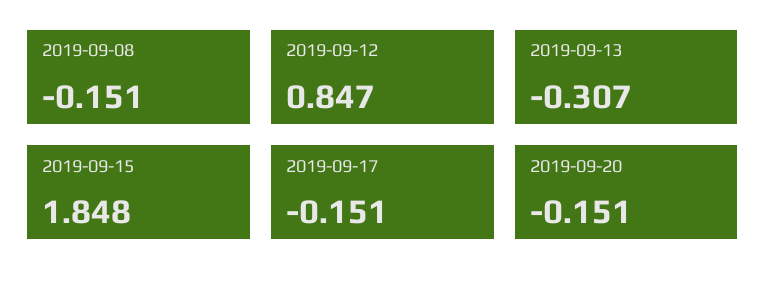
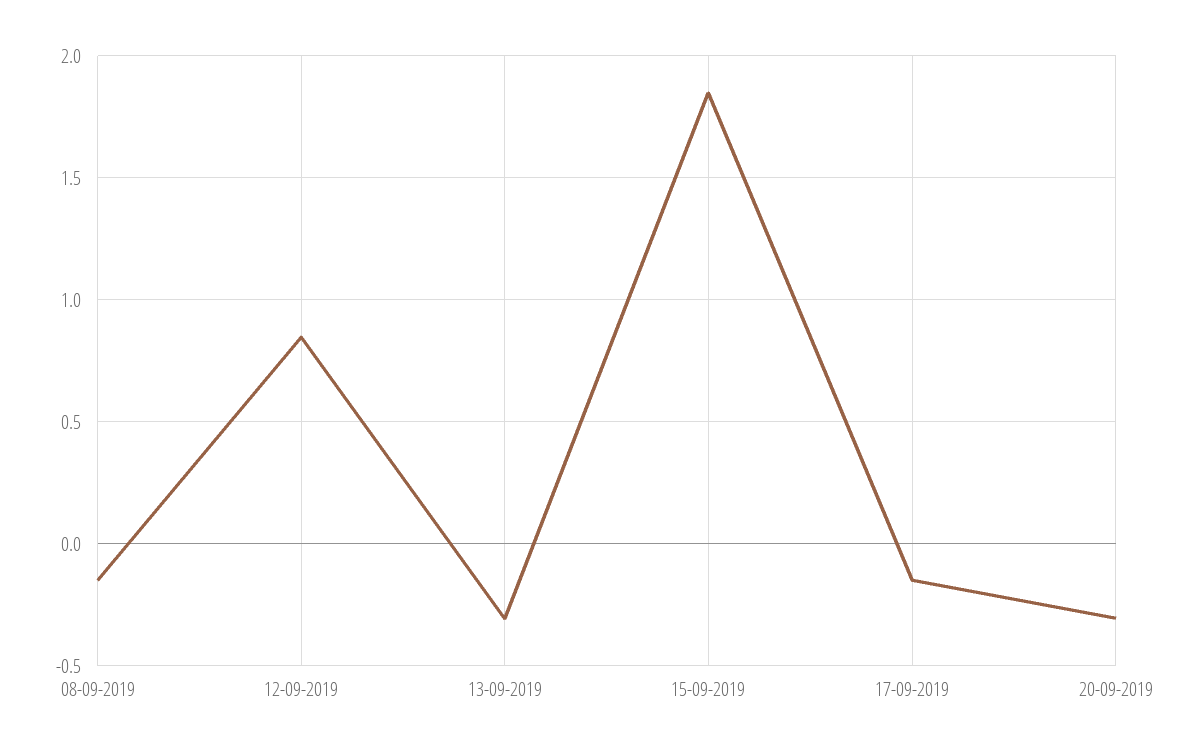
  {
    "2019-09-08": -0.151,
    "2019-09-12": 0.847,
    "2019-09-13": -0.307,
    "2019-09-15": 1.848,
    "2019-09-17": -0.151,
-   "2019-09-20": -0.151
+   "2019-09-20": -0.3
  }

